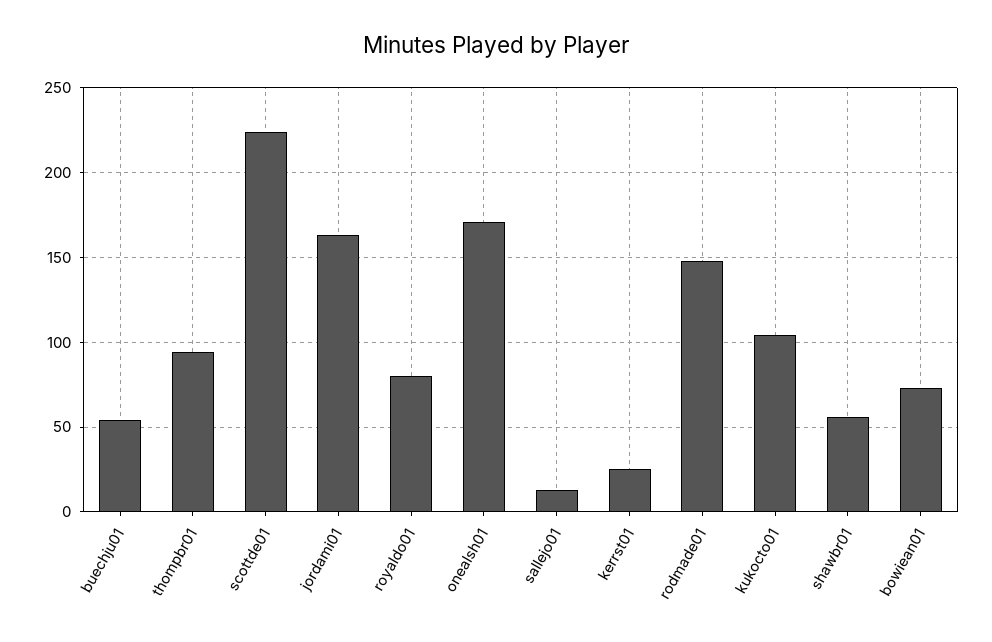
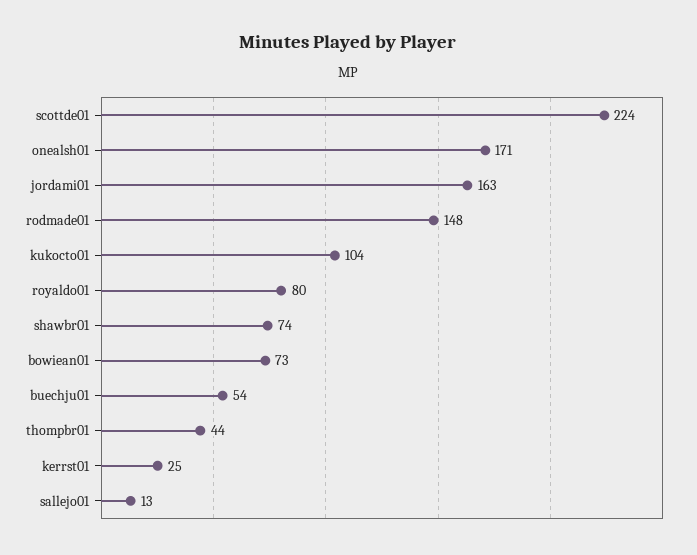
  {
    "buechju01": 54,
-   "thompbr01": 95,
+   "thompbr01": 44,
    "scottde01": 224,
    "jordami01": 163,
    "royaldo01": 80,
    "onealsh01": 171,
    "sallejo01": 13,
    "kerrst01": 25,
    "rodmade01": 148,
    "kukocto01": 104,
-   "shawbr01": 55,
+   "shawbr01": 74,
    "bowiean01": 73
  }

